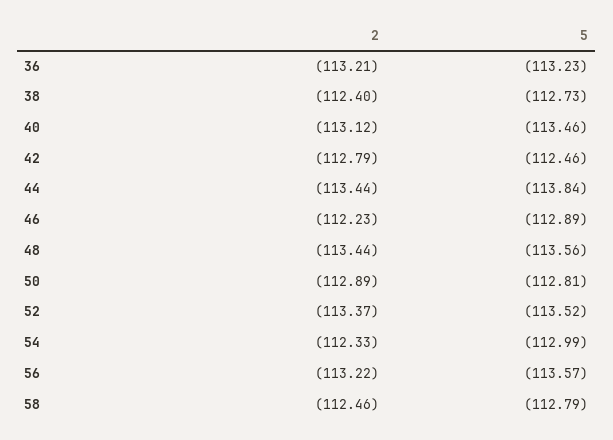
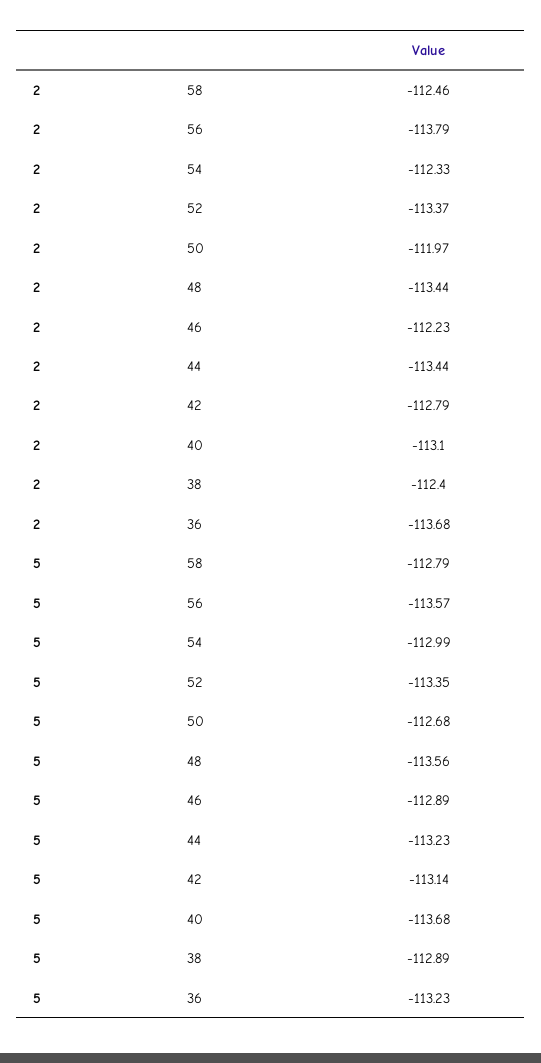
  {
    "2": {
-     "36": -113.21,
+     "36": -113.68,
      "38": -112.4,
-     "40": -113.12,
+     "40": -113.1,
      "42": -112.79,
      "44": -113.44,
      "46": -112.23,
      "48": -113.44,
-     "50": -112.89,
+     "50": -111.97,
      "52": -113.37,
      "54": -112.33,
-     "56": -113.22,
+     "56": -113.79,
      "58": -112.46
    },
    "5": {
      "36": -113.23,
-     "38": -112.73,
+     "38": -112.89,
-     "40": -113.46,
+     "40": -113.68,
-     "42": -112.46,
+     "42": -113.14,
-     "44": -113.84,
+     "44": -113.23,
      "46": -112.89,
      "48": -113.56,
-     "50": -112.81,
+     "50": -112.68,
-     "52": -113.52,
+     "52": -113.35,
      "54": -112.99,
      "56": -113.57,
      "58": -112.79
    }
  }

